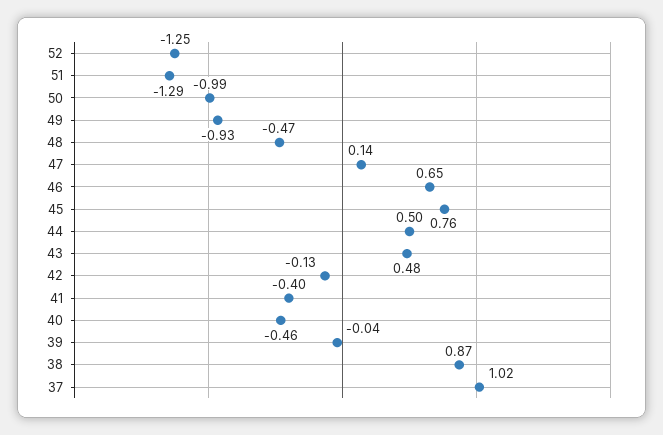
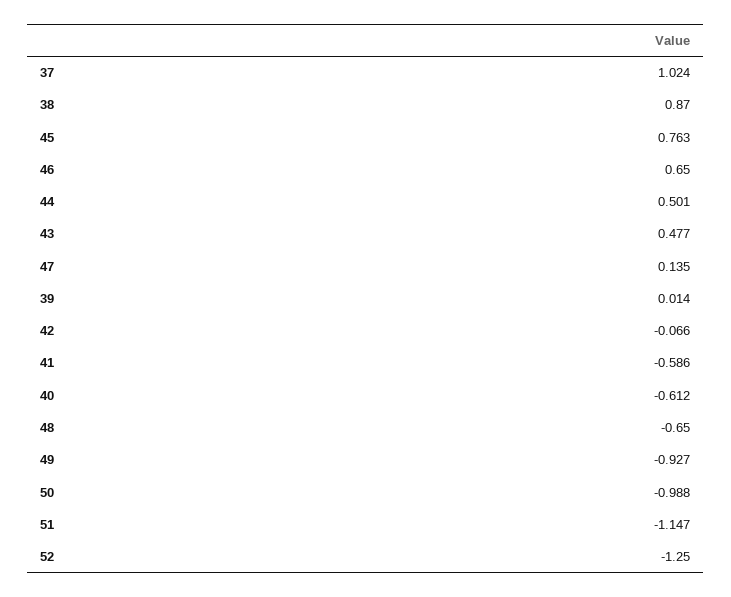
  {
    "52": -1.25,
-   "51": -1.29,
+   "51": -1.147,
    "50": -0.988,
    "49": -0.927,
-   "48": -0.47,
+   "48": -0.65,
    "47": 0.135,
    "46": 0.65,
    "45": 0.763,
    "44": 0.501,
    "43": 0.477,
-   "42": -0.13,
+   "42": -0.066,
-   "41": -0.4,
+   "41": -0.586,
-   "40": -0.46,
+   "40": -0.612,
-   "39": -0.04,
+   "39": 0.014,
    "38": 0.87,
    "37": 1.024
  }

